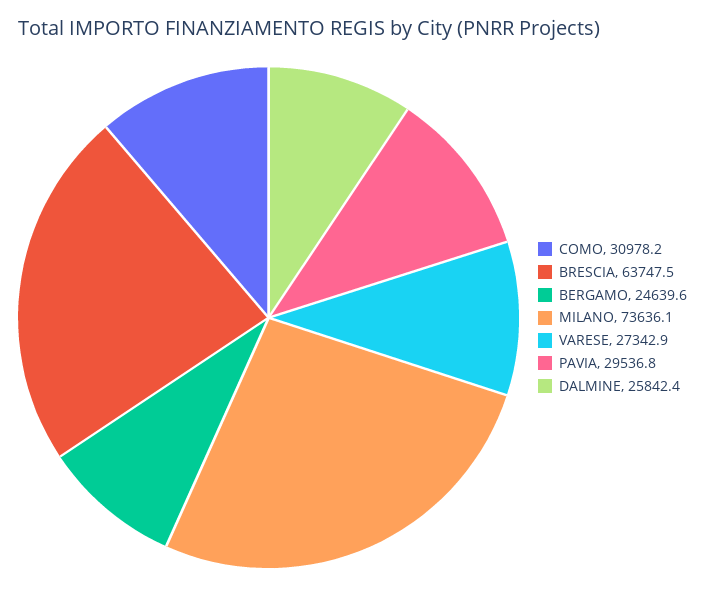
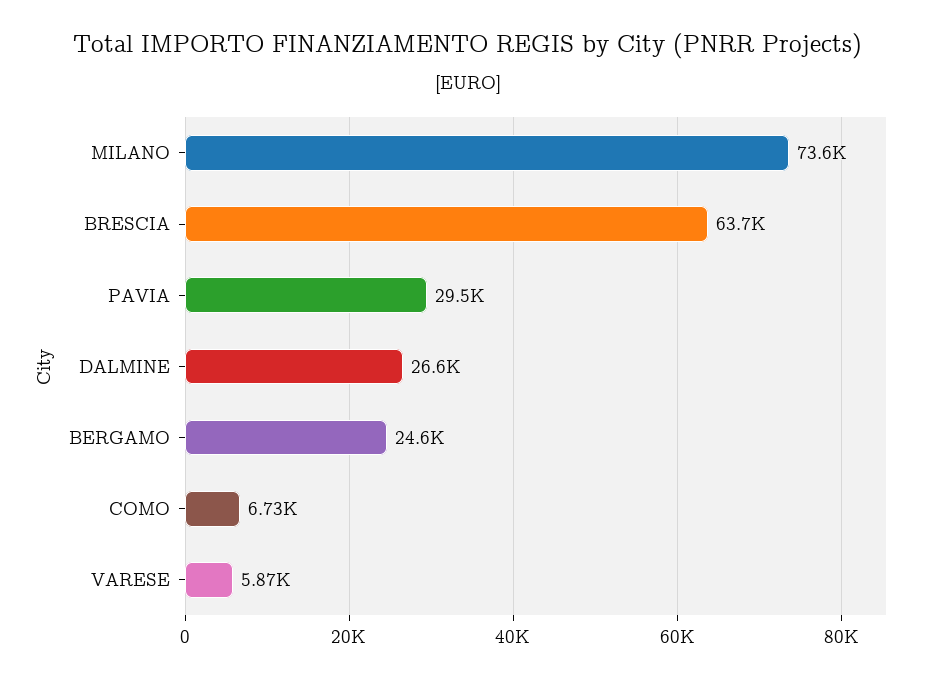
  {
-   "COMO": 30978.2,
+   "COMO": 6730,
    "BRESCIA": 63747.5,
    "BERGAMO": 24639.6,
    "MILANO": 73636.1,
-   "VARESE": 27342.9,
+   "VARESE": 5870,
    "PAVIA": 29536.8,
-   "DALMINE": 25842.4
+   "DALMINE": 26600
  }

